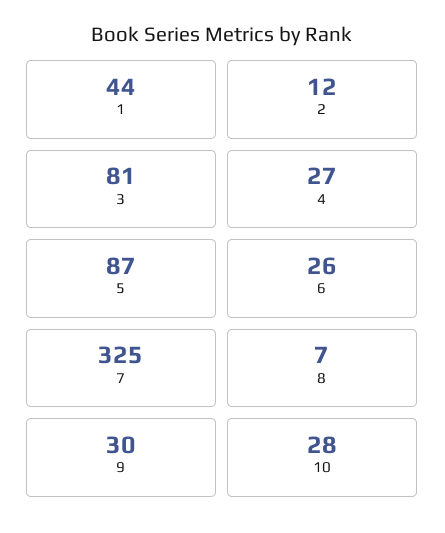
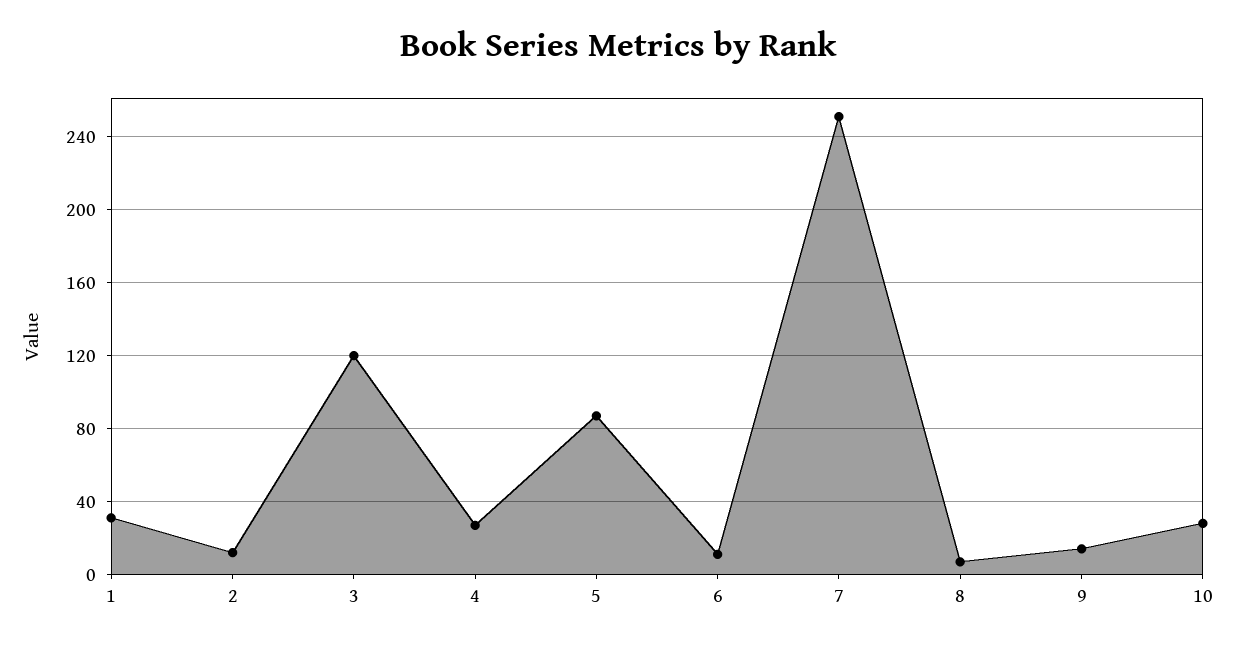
  {
-   "1": 44,
+   "1": 30,
    "2": 12,
-   "3": 81,
+   "3": 120,
    "4": 27,
    "5": 87,
-   "6": 26,
+   "6": 10,
-   "7": 325,
+   "7": 250,
    "8": 7,
-   "9": 30,
+   "9": 15,
    "10": 28
  }

